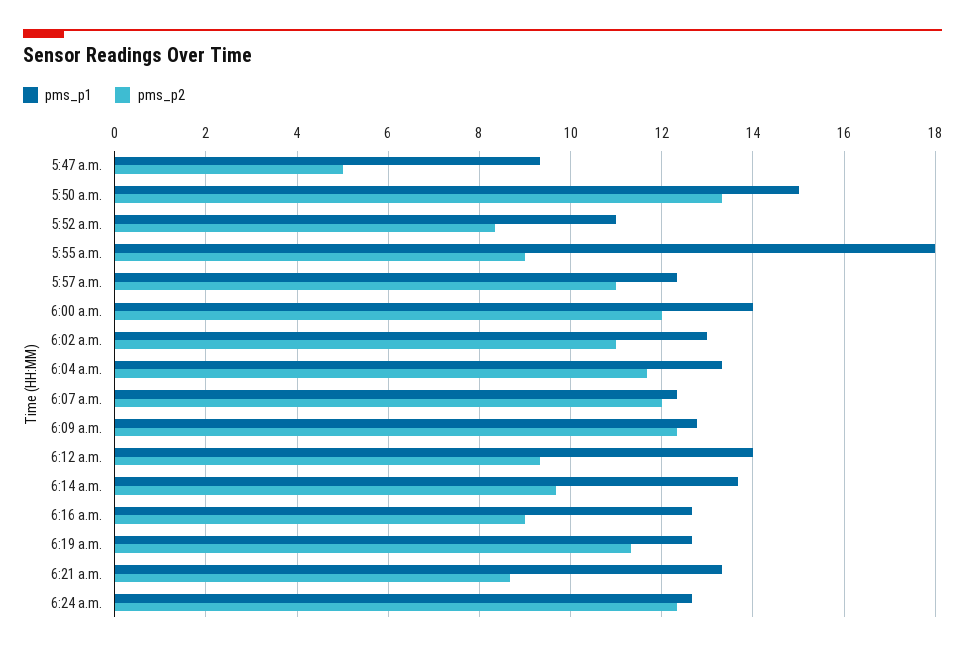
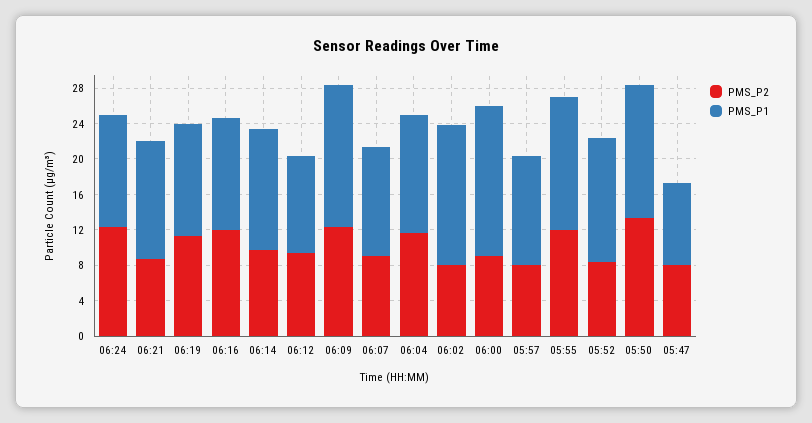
  {
    "pms_p1": {
      "5:47 a.m.": 9.4,
      "5:50 a.m.": 15,
-     "5:52 a.m.": 11,
+     "5:52 a.m.": 14,
-     "5:55 a.m.": 18,
+     "5:55 a.m.": 15,
      "5:57 a.m.": 12.4,
-     "6:00 a.m.": 14,
+     "6:00 a.m.": 17,
-     "6:02 a.m.": 13,
+     "6:02 a.m.": 16,
      "6:04 a.m.": 13.4,
      "6:07 a.m.": 12.4,
-     "6:09 a.m.": 12.8,
+     "6:09 a.m.": 16,
-     "6:12 a.m.": 14,
+     "6:12 a.m.": 11,
      "6:14 a.m.": 13.6,
      "6:16 a.m.": 12.6,
      "6:19 a.m.": 12.6,
      "6:21 a.m.": 13.4,
      "6:24 a.m.": 12.6
    },
    "pms_p2": {
-     "5:47 a.m.": 5,
+     "5:47 a.m.": 8,
      "5:50 a.m.": 13.4,
      "5:52 a.m.": 8.4,
-     "5:55 a.m.": 9,
+     "5:55 a.m.": 12,
-     "5:57 a.m.": 11,
+     "5:57 a.m.": 8,
-     "6:00 a.m.": 12,
+     "6:00 a.m.": 9,
-     "6:02 a.m.": 11,
+     "6:02 a.m.": 8,
      "6:04 a.m.": 11.6,
-     "6:07 a.m.": 12,
+     "6:07 a.m.": 9,
      "6:09 a.m.": 12.4,
      "6:12 a.m.": 9.4,
      "6:14 a.m.": 9.6,
-     "6:16 a.m.": 9,
+     "6:16 a.m.": 12,
      "6:19 a.m.": 11.4,
      "6:21 a.m.": 8.6,
      "6:24 a.m.": 12.4
    }
  }

